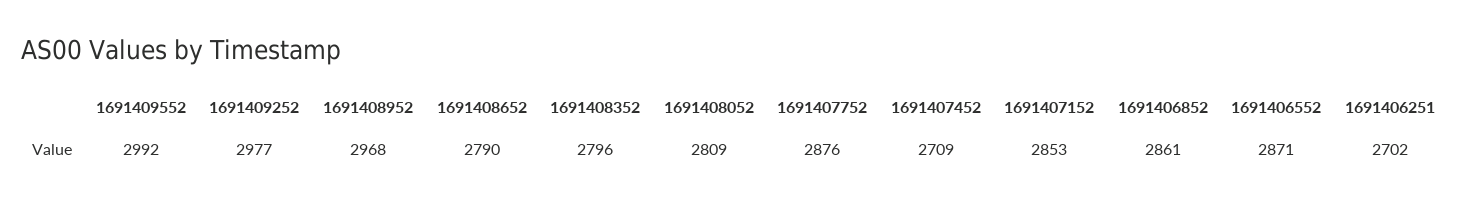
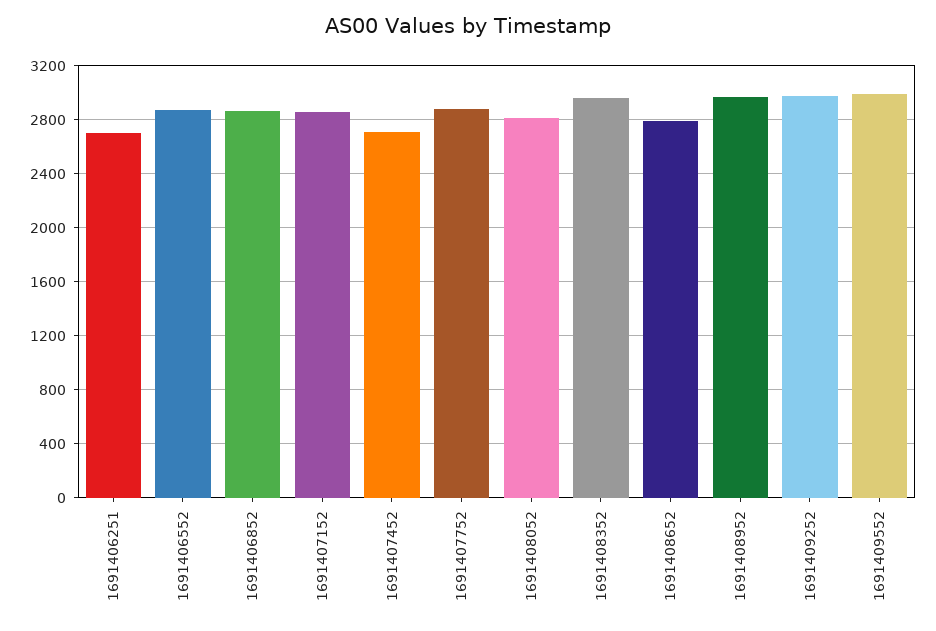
  {
    "1691409552": 2992,
    "1691409252": 2977,
    "1691408952": 2968,
    "1691408652": 2790,
-   "1691408352": 2796,
+   "1691408352": 2950,
    "1691408052": 2809,
    "1691407752": 2876,
    "1691407452": 2709,
    "1691407152": 2853,
    "1691406852": 2861,
    "1691406552": 2871,
    "1691406251": 2702
  }

